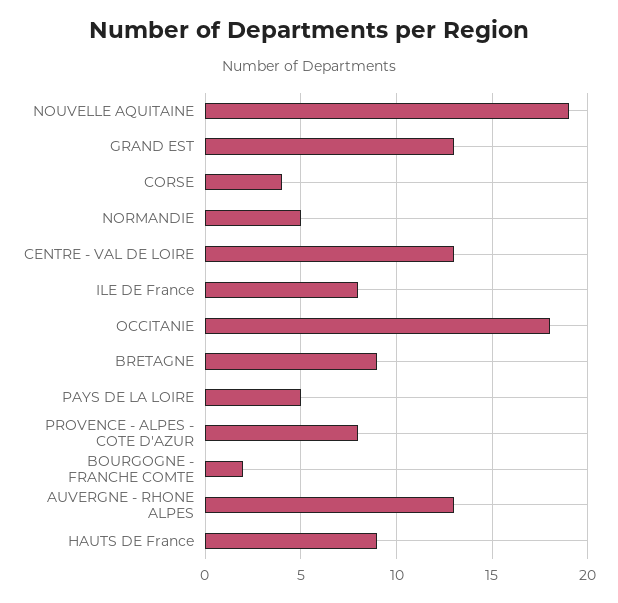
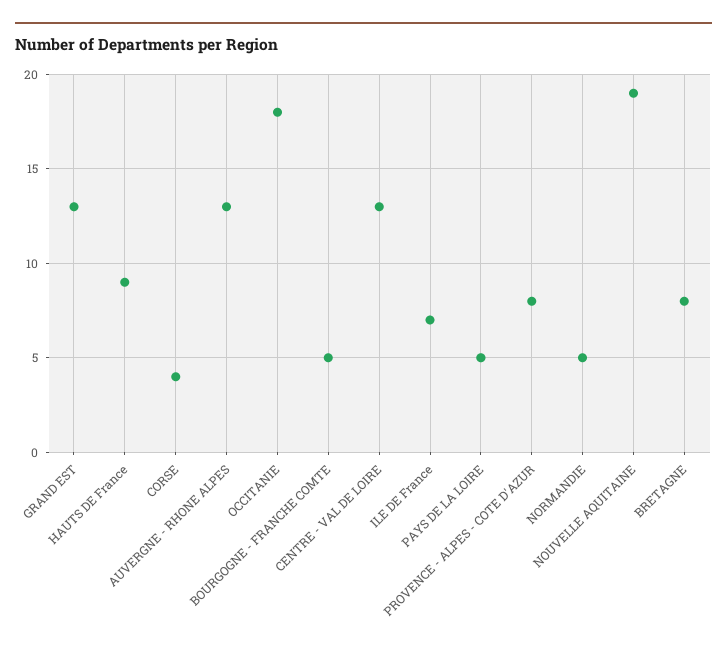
  {
    "NOUVELLE AQUITAINE": 19,
    "GRAND EST": 13,
    "CORSE": 4,
    "NORMANDIE": 5,
    "CENTRE - VAL DE LOIRE": 13,
-   "ILE DE France": 8,
+   "ILE DE France": 7,
    "OCCITANIE": 18,
-   "BRETAGNE": 9,
+   "BRETAGNE": 8,
    "PAYS DE LA LOIRE": 5,
    "PROVENCE - ALPES - COTE D'AZUR": 8,
-   "BOURGOGNE - FRANCHE COMTE": 2,
+   "BOURGOGNE - FRANCHE COMTE": 5,
    "AUVERGNE - RHONE ALPES": 13,
    "HAUTS DE France": 9
  }

